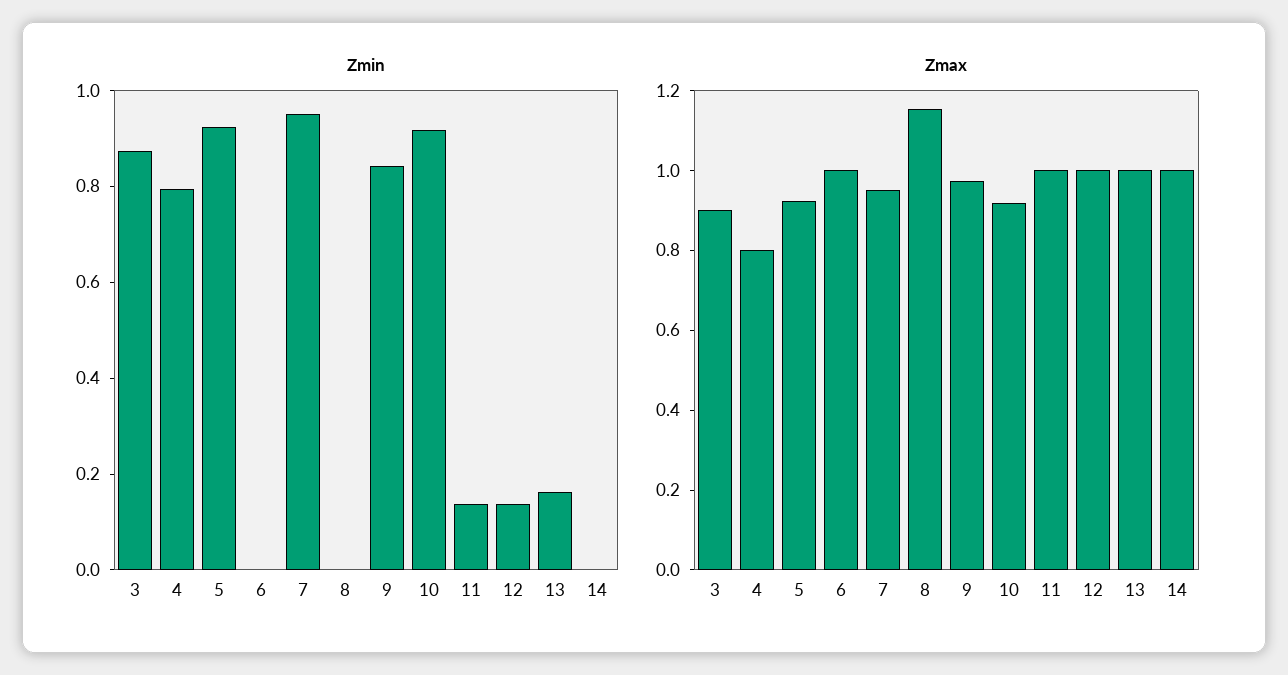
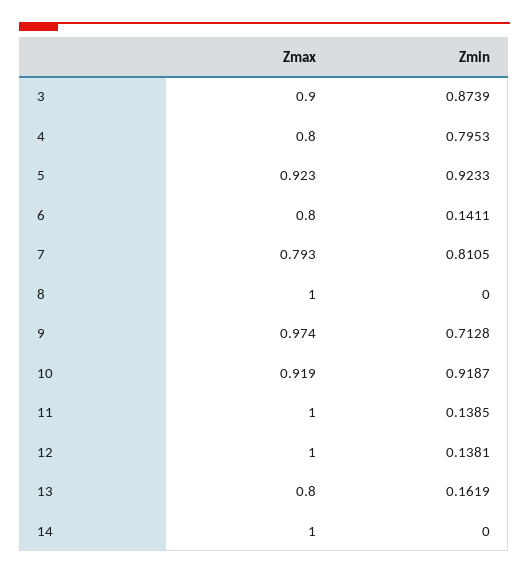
  {
    "Zmin": {
      "3": 0.8739,
      "4": 0.7953,
      "5": 0.9233,
-     "6": 0,
+     "6": 0.1411,
-     "7": 0.95,
+     "7": 0.8105,
      "8": 0,
-     "9": 0.85,
+     "9": 0.7128,
      "10": 0.9187,
      "11": 0.1385,
      "12": 0.1381,
      "13": 0.1619,
      "14": 0
    },
    "Zmax": {
      "3": 0.9,
      "4": 0.8,
      "5": 0.923,
-     "6": 1,
+     "6": 0.8,
-     "7": 0.95,
+     "7": 0.793,
-     "8": 1.15,
+     "8": 1,
      "9": 0.974,
      "10": 0.919,
      "11": 1,
      "12": 1,
-     "13": 1,
+     "13": 0.8,
      "14": 1
    }
  }

